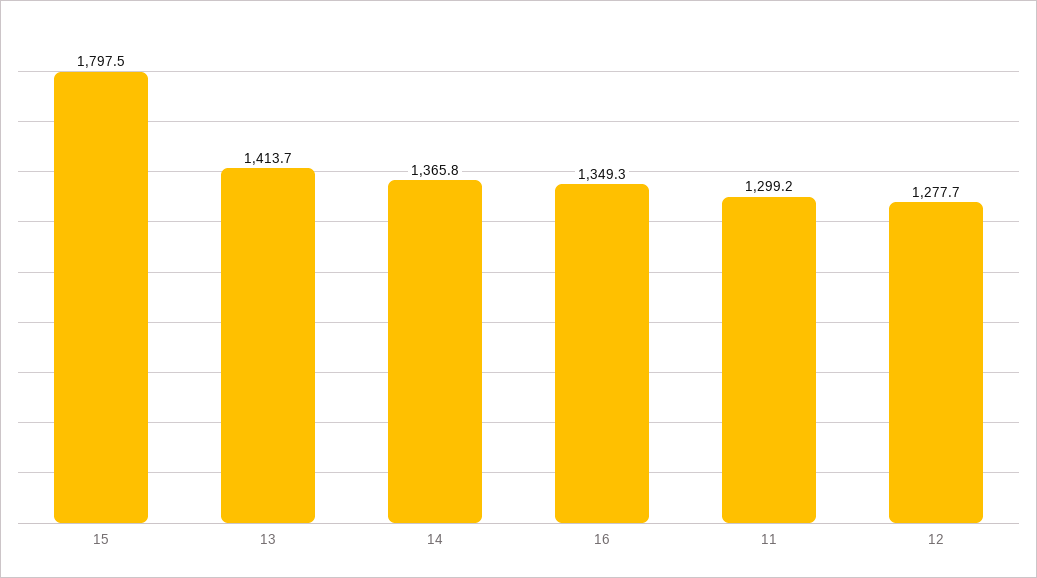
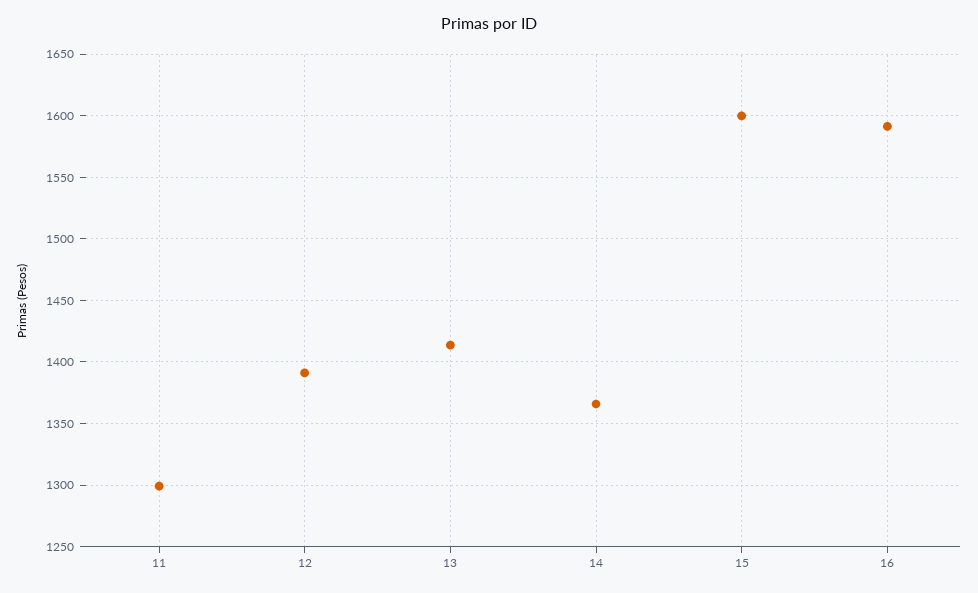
  {
-   "15": 1797.5,
+   "15": 1600,
    "13": 1413.7,
    "14": 1365.8,
-   "16": 1349.3,
+   "16": 1590,
    "11": 1299.2,
-   "12": 1277.7
+   "12": 1390
  }

